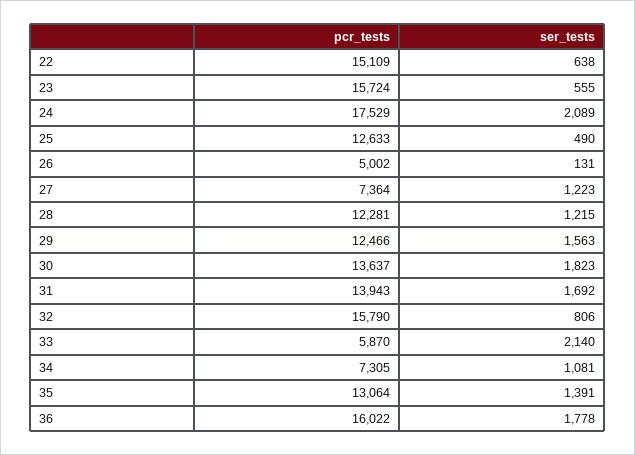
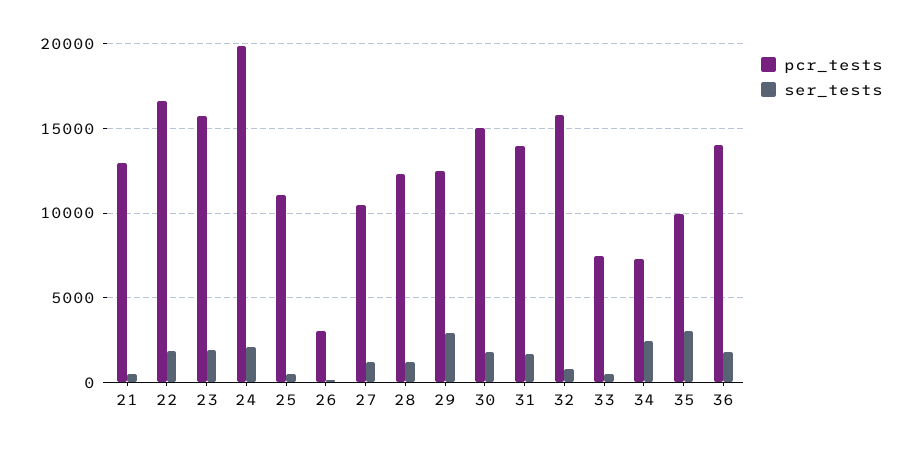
  {
    "pcr_tests": {
-     "22": 15109,
+     "22": 16500,
      "23": 15724,
-     "24": 17529,
+     "24": 20000,
-     "25": 12633,
+     "25": 11000,
-     "26": 5002,
+     "26": 3000,
-     "27": 7364,
+     "27": 10500,
      "28": 12281,
      "29": 12466,
-     "30": 13637,
+     "30": 15000,
      "31": 13943,
      "32": 15790,
-     "33": 5870,
+     "33": 7500,
      "34": 7305,
-     "35": 13064,
+     "35": 10000,
-     "36": 16022
+     "36": 14000,
+     "21": 13000
    },
    "ser_tests": {
-     "22": 638,
+     "22": 2000,
-     "23": 555,
+     "23": 2000,
      "24": 2089,
      "25": 490,
      "26": 131,
      "27": 1223,
      "28": 1215,
-     "29": 1563,
+     "29": 3000,
      "30": 1823,
      "31": 1692,
      "32": 806,
-     "33": 2140,
+     "33": 500,
-     "34": 1081,
+     "34": 2500,
-     "35": 1391,
+     "35": 3000,
-     "36": 1778
+     "36": 1778,
+     "21": 500
    }
  }

